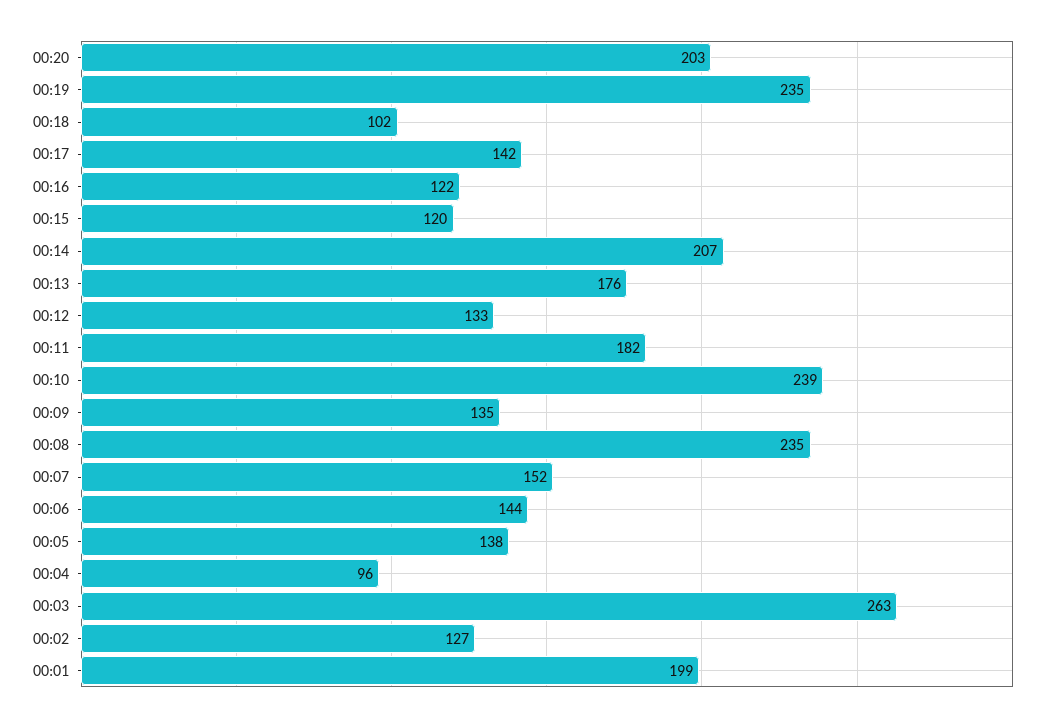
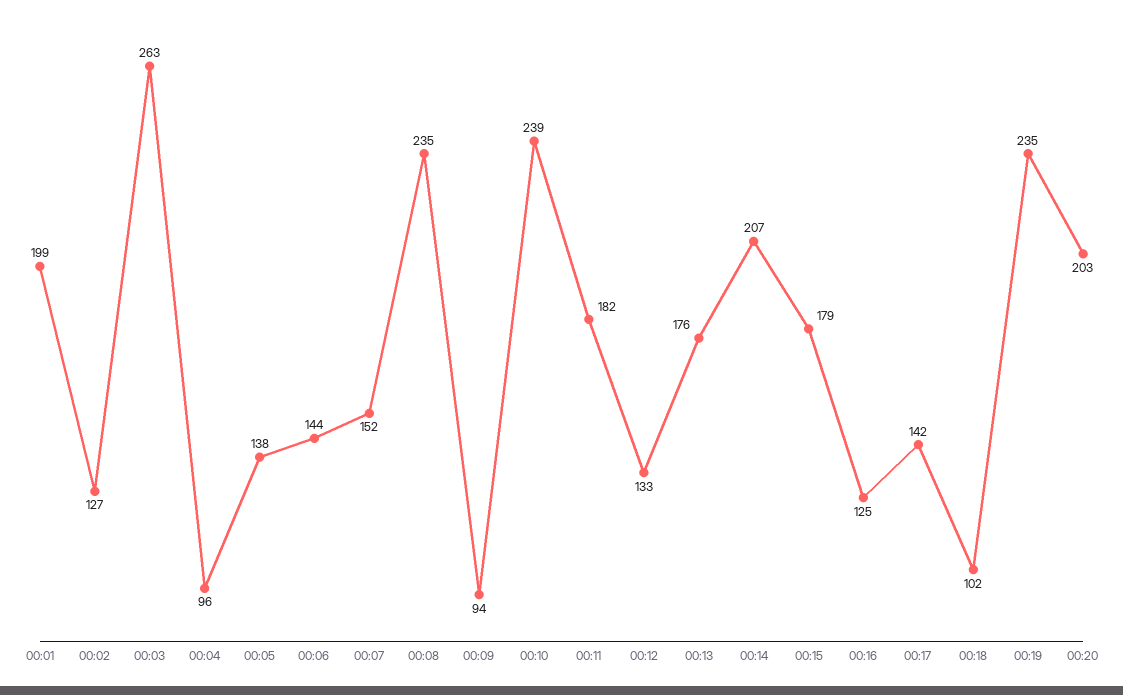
  {
    "00:20": 203,
    "00:19": 235,
    "00:18": 102,
    "00:17": 142,
-   "00:16": 122,
+   "00:16": 125,
-   "00:15": 120,
+   "00:15": 179,
    "00:14": 207,
    "00:13": 176,
    "00:12": 133,
    "00:11": 182,
    "00:10": 239,
-   "00:09": 135,
+   "00:09": 94,
    "00:08": 235,
    "00:07": 152,
    "00:06": 144,
    "00:05": 138,
    "00:04": 96,
    "00:03": 263,
    "00:02": 127,
    "00:01": 199
  }

